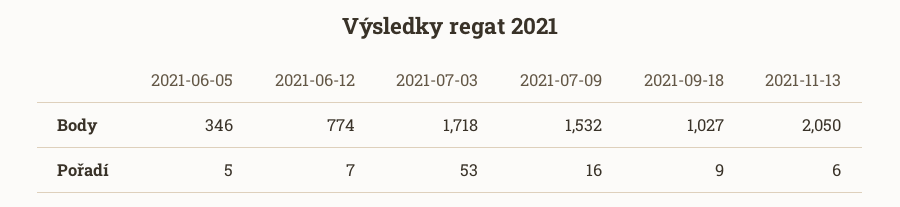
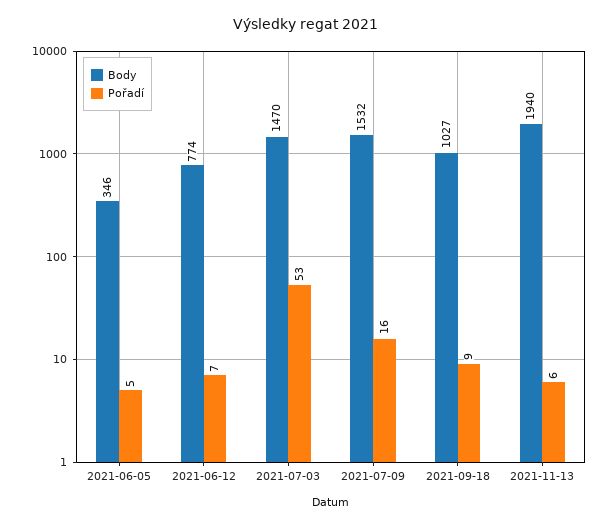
  {
    "Body": {
      "2021-06-05": 346,
      "2021-06-12": 774,
-     "2021-07-03": 1718,
+     "2021-07-03": 1470,
      "2021-07-09": 1532,
      "2021-09-18": 1027,
-     "2021-11-13": 2050
+     "2021-11-13": 1940
    },
    "Pořadí": {
      "2021-06-05": 5,
      "2021-06-12": 7,
      "2021-07-03": 53,
      "2021-07-09": 16,
      "2021-09-18": 9,
      "2021-11-13": 6
    }
  }

